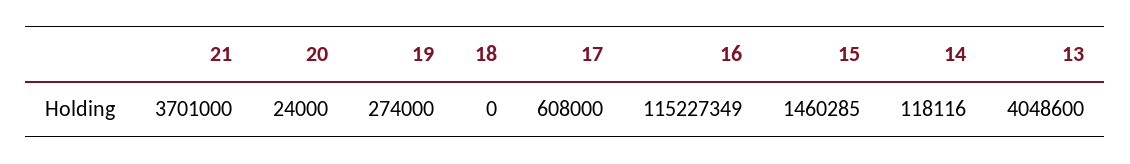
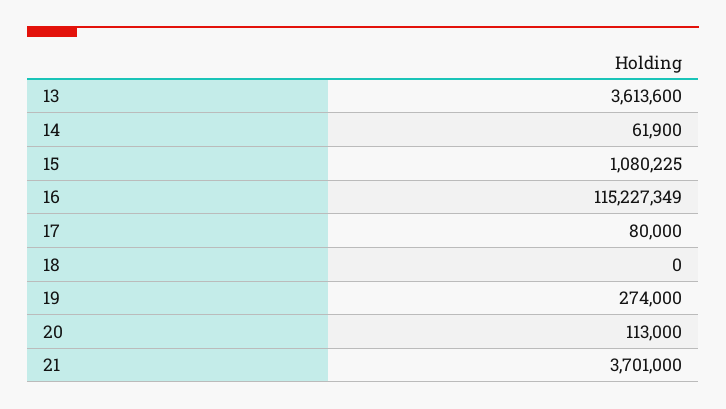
  {
    "21": 3701000,
-   "20": 24000,
+   "20": 113000,
    "19": 274000,
    "18": 0,
-   "17": 608000,
+   "17": 80000,
    "16": 115227349,
-   "15": 1460285,
+   "15": 1080225,
-   "14": 118116,
+   "14": 61900,
-   "13": 4048600
+   "13": 3613600
  }

